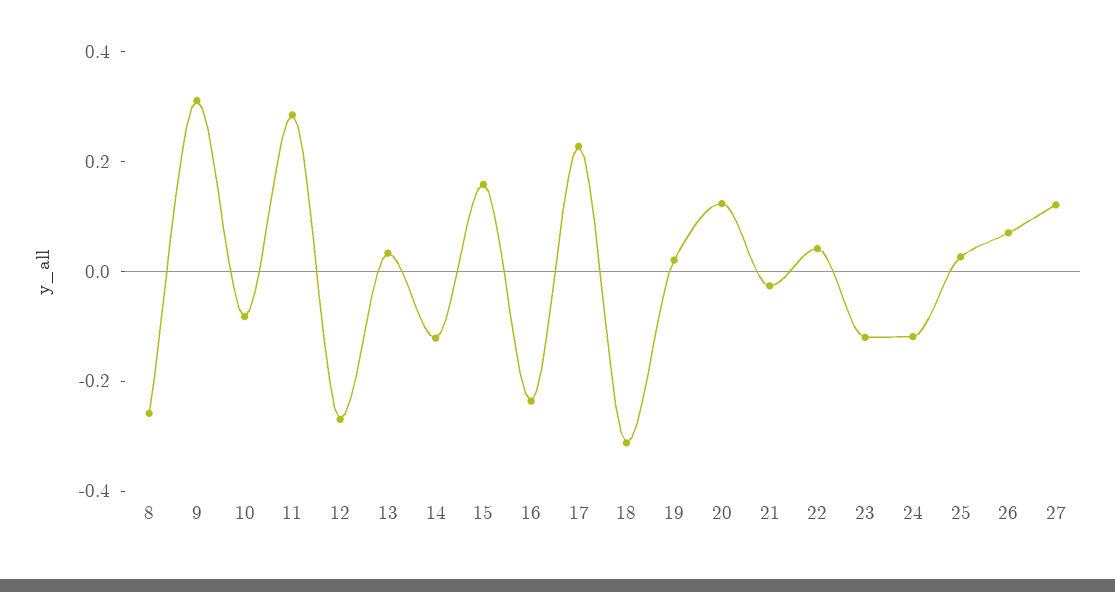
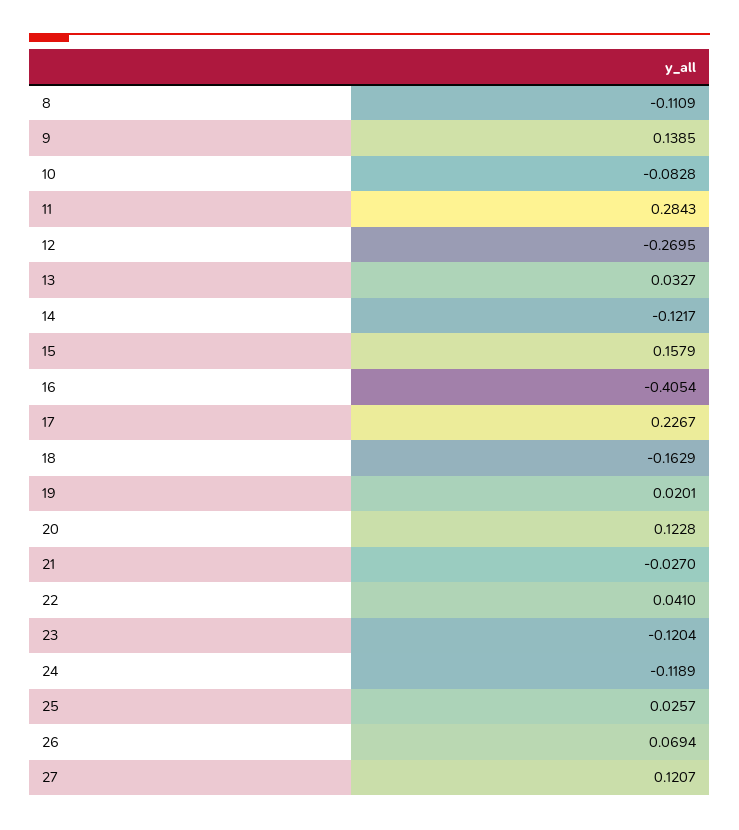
  {
-   "8": -0.25,
+   "8": -0.1109,
-   "9": 0.3,
+   "9": 0.1385,
    "10": -0.0828,
    "11": 0.2843,
    "12": -0.2695,
    "13": 0.0327,
    "14": -0.1217,
    "15": 0.1579,
-   "16": -0.25,
+   "16": -0.4054,
    "17": 0.2267,
-   "18": -0.3,
+   "18": -0.1629,
    "19": 0.0201,
    "20": 0.1228,
    "21": -0.027,
    "22": 0.041,
    "23": -0.1204,
    "24": -0.1189,
    "25": 0.0257,
    "26": 0.0694,
    "27": 0.1207
  }

